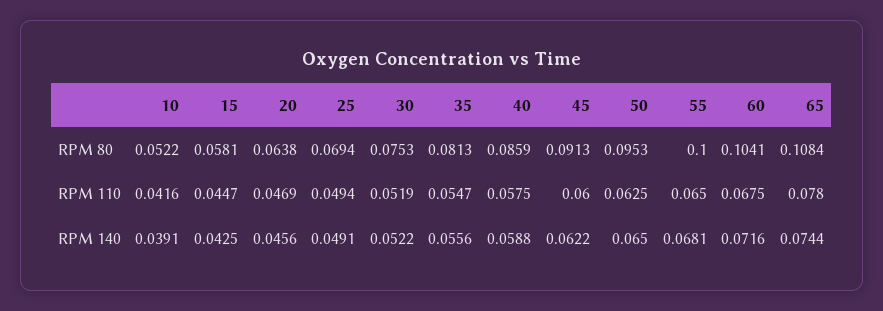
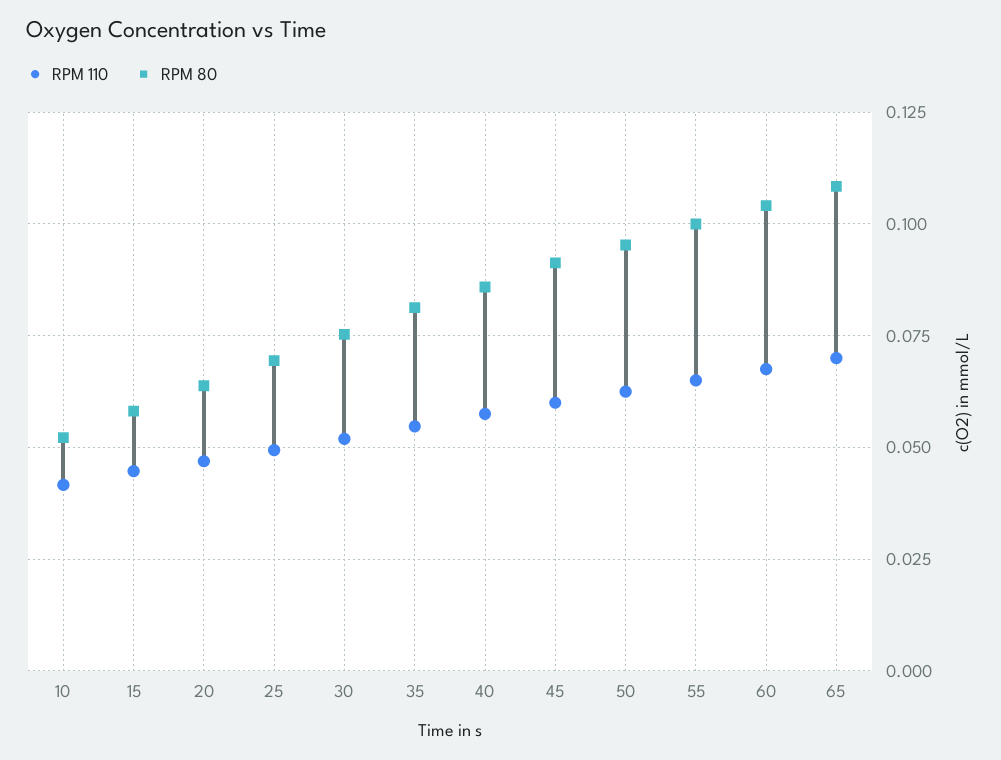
  {
    "RPM 80": {
      "10": 0.0522,
      "15": 0.0581,
      "20": 0.0638,
      "25": 0.0694,
      "30": 0.0753,
      "35": 0.0813,
      "40": 0.0859,
      "45": 0.0913,
      "50": 0.0953,
      "55": 0.1,
      "60": 0.1041,
      "65": 0.1084
    },
    "RPM 110": {
      "10": 0.0416,
      "15": 0.0447,
      "20": 0.0469,
      "25": 0.0494,
      "30": 0.0519,
      "35": 0.0547,
      "40": 0.0575,
      "45": 0.06,
      "50": 0.0625,
      "55": 0.065,
      "60": 0.0675,
-     "65": 0.078
+     "65": 0.07
-   },
+   }
-   "RPM 140": {
-     "10": 0.0391,
-     "15": 0.0425,
-     "20": 0.0456,
-     "25": 0.0491,
-     "30": 0.0522,
-     "35": 0.0556,
-     "40": 0.0588,
-     "45": 0.0622,
-     "50": 0.065,
-     "55": 0.0681,
-     "60": 0.0716,
-     "65": 0.0744
-   }
  }

